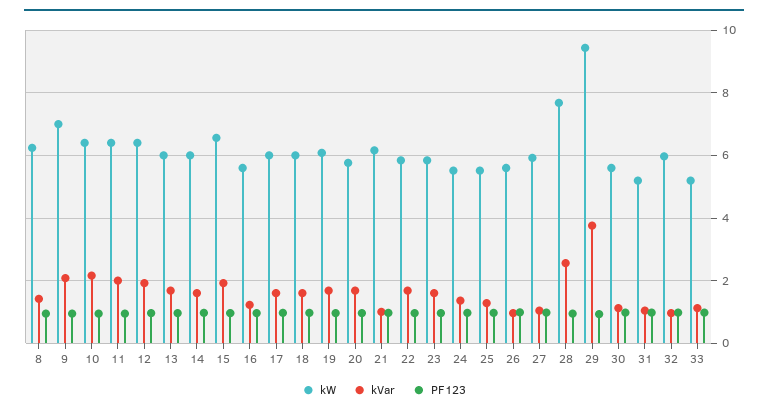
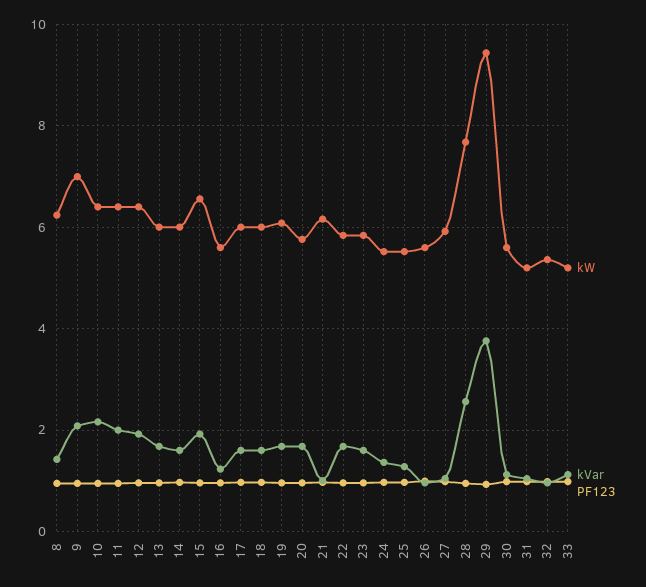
  {
    "kW": {
      "8": 6.2,
      "9": 7,
      "10": 6.4,
      "11": 6.4,
      "12": 6.4,
      "13": 6,
      "14": 6,
      "15": 6.6,
      "16": 5.6,
      "17": 6,
      "18": 6,
      "19": 6,
      "20": 5.8,
      "21": 6.2,
      "22": 5.8,
      "23": 5.8,
      "24": 5.6,
      "25": 5.6,
      "26": 5.6,
      "27": 6,
      "28": 7.6,
      "29": 9.4,
      "30": 5.6,
      "31": 5.2,
-     "32": 6,
+     "32": 5.4,
      "33": 5.2
    },
    "kVar": {
      "8": 1.4,
      "9": 2,
      "10": 2.2,
      "11": 2,
      "12": 2,
      "13": 1.6,
      "14": 1.6,
      "15": 2,
      "16": 1.2,
      "17": 1.6,
      "18": 1.6,
      "19": 1.6,
      "20": 1.6,
      "21": 1,
      "22": 1.6,
      "23": 1.6,
      "24": 1.4,
      "25": 1.2,
      "26": 1,
      "27": 1,
      "28": 2.6,
      "29": 3.8,
      "30": 1.2,
      "31": 1,
      "32": 1,
      "33": 1.2
    },
    "PF123": {
      "8": 1,
      "9": 1,
      "10": 1,
      "11": 1,
      "12": 1,
      "13": 1,
      "14": 1,
      "15": 1,
      "16": 1,
      "17": 1,
      "18": 1,
      "19": 1,
      "20": 1,
      "21": 1,
      "22": 1,
      "23": 1,
      "24": 1,
      "25": 1,
      "26": 1,
      "27": 1,
      "28": 1,
      "29": 1,
      "30": 1,
      "31": 1,
      "32": 1,
      "33": 1
    }
  }

